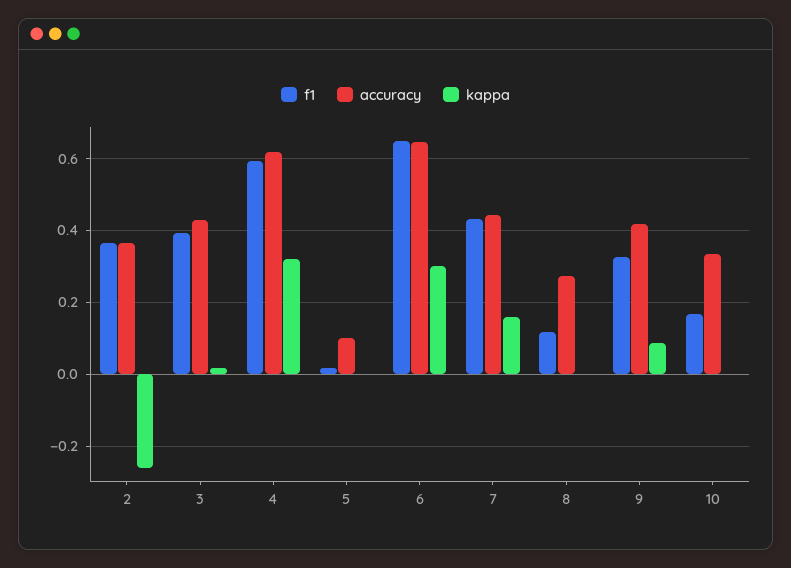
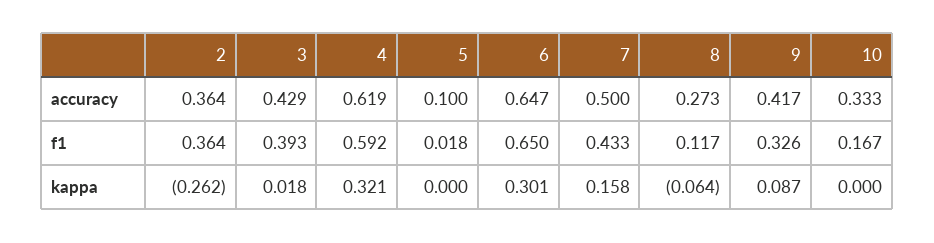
  {
    "f1": {
      "2": 0.364,
      "3": 0.393,
      "4": 0.592,
      "5": 0.018,
      "6": 0.65,
      "7": 0.433,
      "8": 0.117,
      "9": 0.326,
      "10": 0.167
    },
    "accuracy": {
      "2": 0.364,
      "3": 0.429,
      "4": 0.619,
      "5": 0.1,
      "6": 0.647,
-     "7": 0.44,
+     "7": 0.5,
      "8": 0.273,
      "9": 0.417,
      "10": 0.333
    },
    "kappa": {
      "2": -0.262,
      "3": 0.018,
      "4": 0.321,
      "5": 0,
      "6": 0.301,
      "7": 0.158,
-     "8": 0,
+     "8": -0.064,
      "9": 0.087,
      "10": 0
    }
  }

